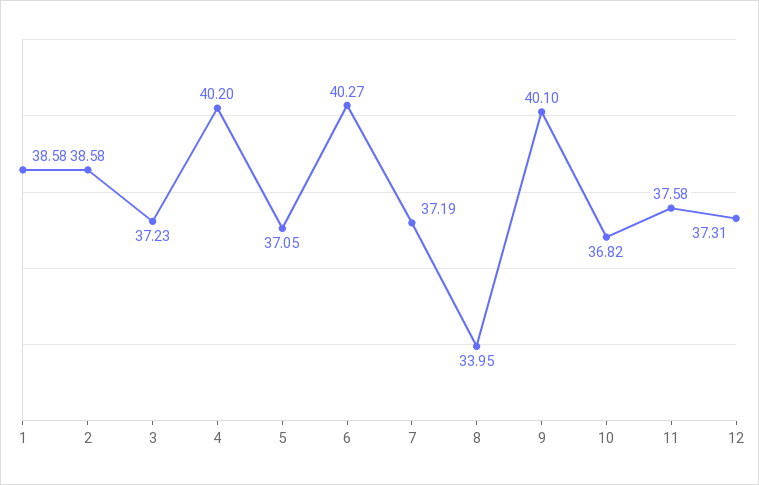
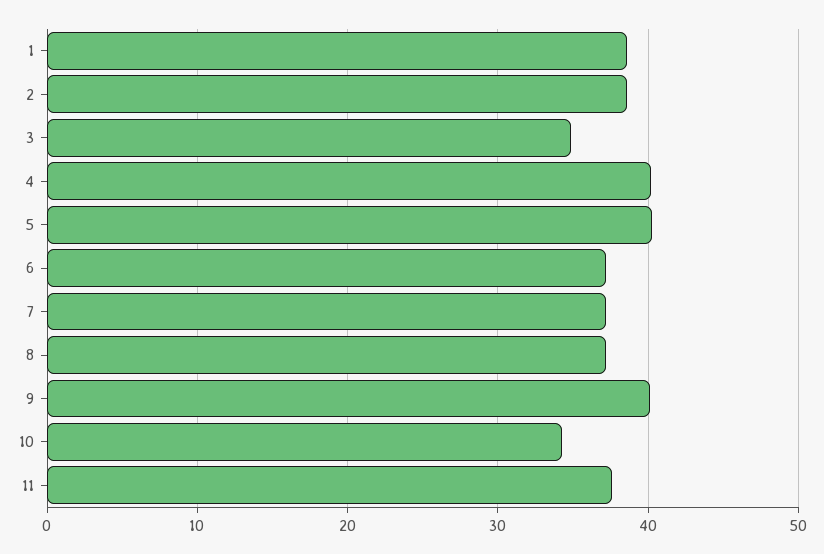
  {
    "1": 38.58,
    "2": 38.58,
-   "3": 37.23,
+   "3": 35,
    "4": 40.2,
-   "5": 37.05,
+   "5": 40,
-   "6": 40.27,
+   "6": 37,
    "7": 37.19,
-   "8": 33.95,
+   "8": 37,
    "9": 40.1,
-   "10": 36.82,
+   "10": 34,
-   "11": 37.58,
+   "11": 37.58
-   "12": 37.31
  }

